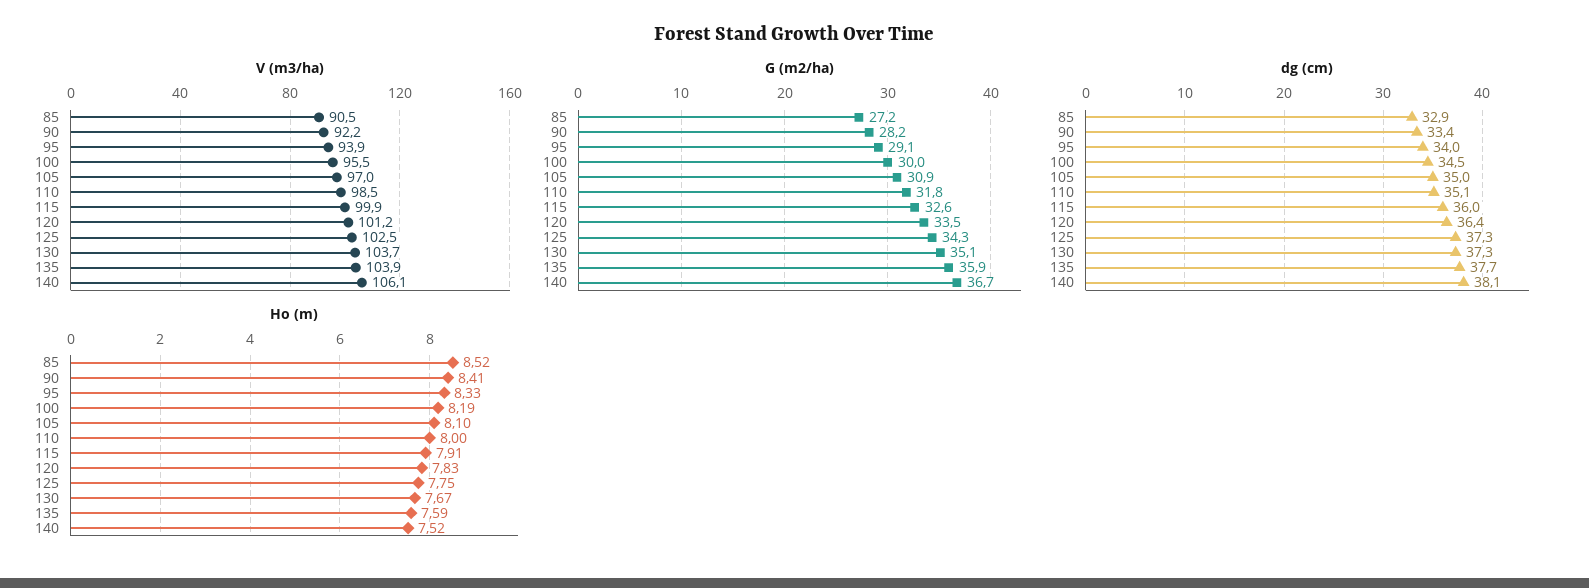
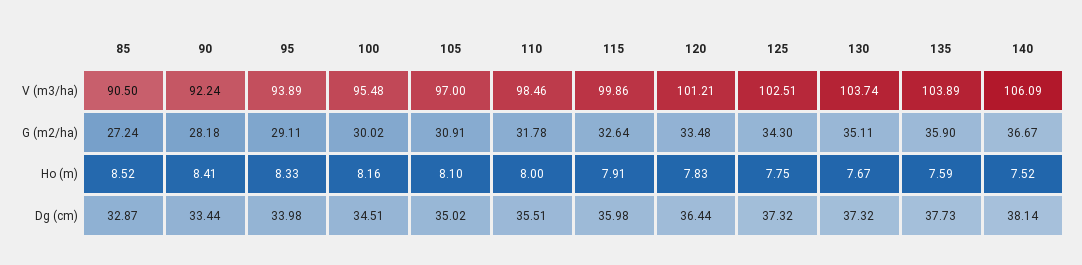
  {
    "V (m3/ha)": {
      "85": 90.5,
      "90": 92.24,
      "95": 93.89,
      "100": 95.48,
      "105": 97,
      "110": 98.46,
      "115": 99.86,
      "120": 101.21,
      "125": 102.51,
      "130": 103.74,
      "135": 103.89,
      "140": 106.09
    },
    "G (m2/ha)": {
      "85": 27.24,
      "90": 28.18,
      "95": 29.11,
      "100": 30.02,
      "105": 30.91,
      "110": 31.78,
      "115": 32.64,
      "120": 33.48,
      "125": 34.3,
      "130": 35.11,
      "135": 35.9,
      "140": 36.67
    },
    "dg (cm)": {
      "85": 32.87,
      "90": 33.44,
      "95": 33.98,
      "100": 34.51,
      "105": 35.02,
-     "110": 35.1,
+     "110": 35.51,
      "115": 35.98,
      "120": 36.44,
      "125": 37.32,
      "130": 37.32,
      "135": 37.73,
      "140": 38.14
    },
    "Ho (m)": {
      "85": 8.52,
      "90": 8.41,
      "95": 8.33,
-     "100": 8.19,
+     "100": 8.16,
      "105": 8.1,
      "110": 8,
      "115": 7.91,
      "120": 7.83,
      "125": 7.75,
      "130": 7.67,
      "135": 7.59,
      "140": 7.52
    }
  }

